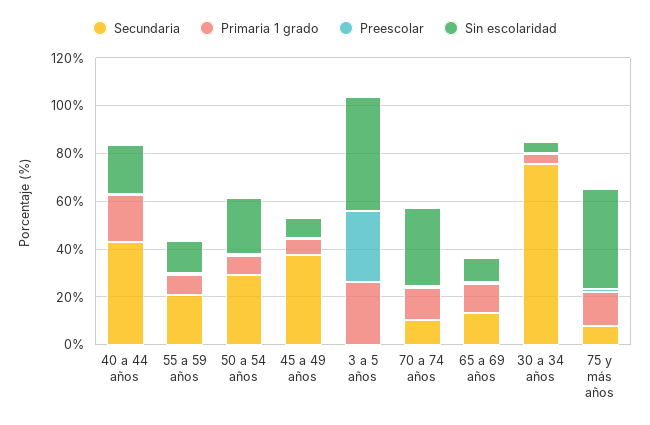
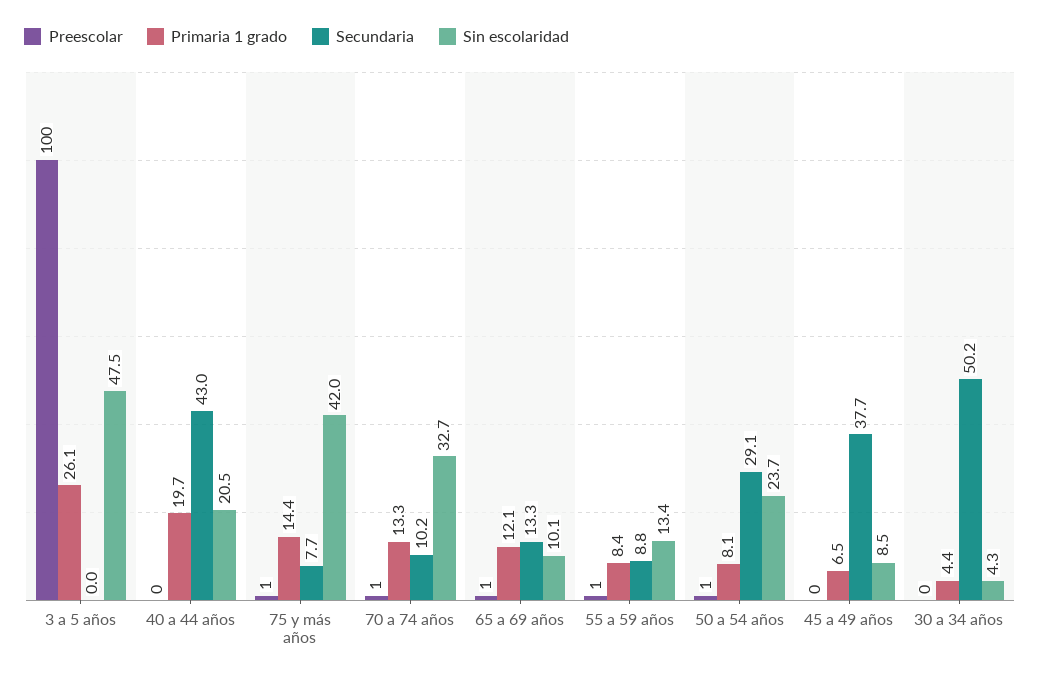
  {
    "Secundaria": {
      "40 a 44 años": 43,
-     "55 a 59 años": 20,
+     "55 a 59 años": 8.8,
      "50 a 54 años": 29.1,
      "45 a 49 años": 37.7,
      "3 a 5 años": 0,
      "70 a 74 años": 10.2,
      "65 a 69 años": 13.3,
-     "30 a 34 años": 75,
+     "30 a 34 años": 50.2,
      "75 y más años": 7.7
    },
    "Primaria 1 grado": {
      "40 a 44 años": 19.7,
      "55 a 59 años": 8.4,
      "50 a 54 años": 8.1,
      "45 a 49 años": 6.5,
      "3 a 5 años": 26.1,
      "70 a 74 años": 13.3,
      "65 a 69 años": 12.1,
      "30 a 34 años": 4.4,
      "75 y más años": 14.4
    },
    "Preescolar": {
      "40 a 44 años": 0,
      "55 a 59 años": 1,
      "50 a 54 años": 1,
      "45 a 49 años": 0,
-     "3 a 5 años": 30,
+     "3 a 5 años": 100,
      "70 a 74 años": 1,
      "65 a 69 años": 1,
      "30 a 34 años": 0,
      "75 y más años": 1
    },
    "Sin escolaridad": {
      "40 a 44 años": 20.5,
      "55 a 59 años": 13.4,
      "50 a 54 años": 23.7,
      "45 a 49 años": 8.5,
      "3 a 5 años": 47.5,
      "70 a 74 años": 32.7,
      "65 a 69 años": 10.1,
      "30 a 34 años": 4.3,
      "75 y más años": 42
    }
  }

